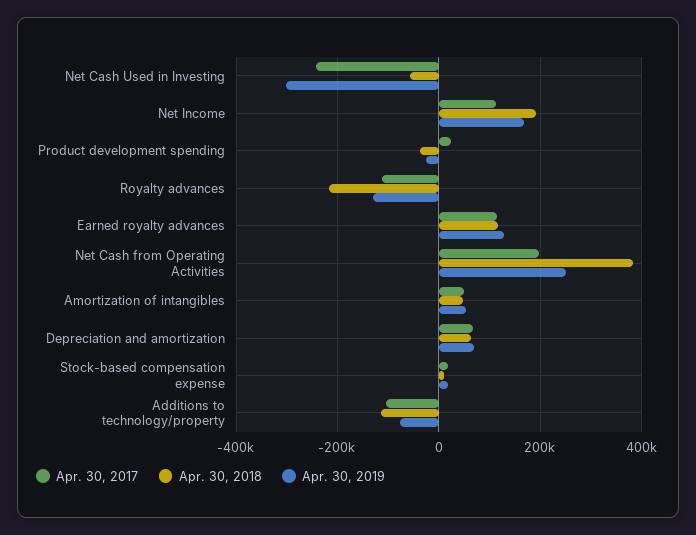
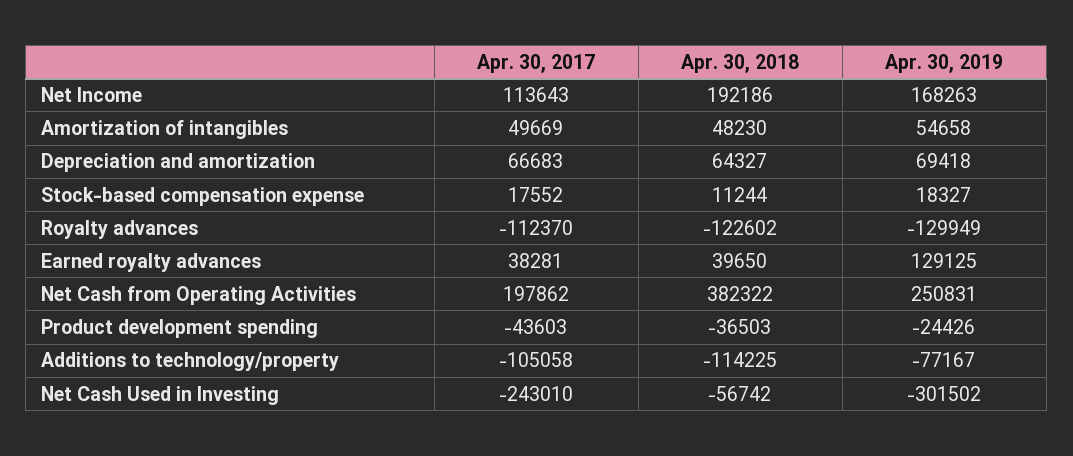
  {
    "Apr. 30, 2017": {
      "Net Cash Used in Investing": -243010,
      "Net Income": 113643,
-     "Product development spending": 20000,
+     "Product development spending": -43603,
      "Royalty advances": -112370,
-     "Earned royalty advances": 120000,
+     "Earned royalty advances": 38281,
      "Net Cash from Operating Activities": 197862,
      "Amortization of intangibles": 49669,
      "Depreciation and amortization": 66683,
      "Stock-based compensation expense": 17552,
      "Additions to technology/property": -105058
    },
    "Apr. 30, 2018": {
      "Net Cash Used in Investing": -56742,
      "Net Income": 192186,
      "Product development spending": -36503,
-     "Royalty advances": -220000,
+     "Royalty advances": -122602,
-     "Earned royalty advances": 120000,
+     "Earned royalty advances": 39650,
      "Net Cash from Operating Activities": 382322,
      "Amortization of intangibles": 48230,
      "Depreciation and amortization": 64327,
      "Stock-based compensation expense": 11244,
      "Additions to technology/property": -114225
    },
    "Apr. 30, 2019": {
      "Net Cash Used in Investing": -301502,
      "Net Income": 168263,
      "Product development spending": -24426,
      "Royalty advances": -129949,
      "Earned royalty advances": 129125,
      "Net Cash from Operating Activities": 250831,
      "Amortization of intangibles": 54658,
      "Depreciation and amortization": 69418,
      "Stock-based compensation expense": 18327,
      "Additions to technology/property": -77167
    }
  }

